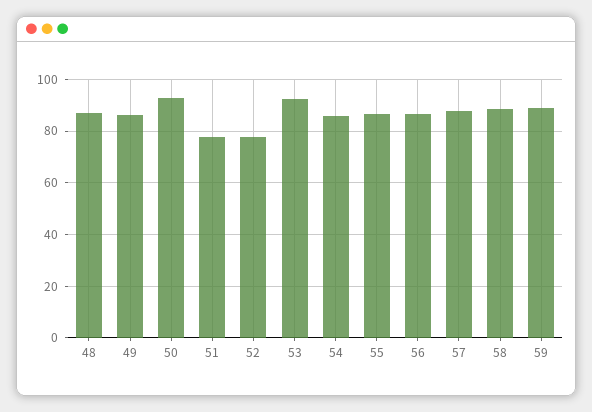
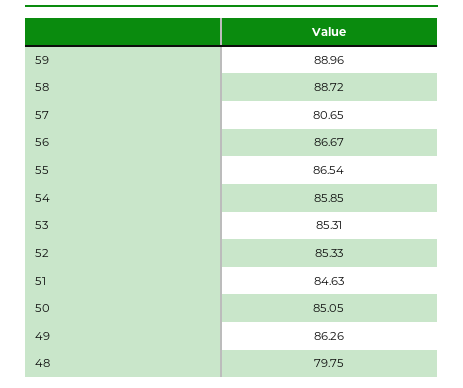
  {
-   "48": 87.5,
+   "48": 79.75,
    "49": 86.26,
-   "50": 92.5,
+   "50": 85.05,
-   "51": 77.5,
+   "51": 84.63,
-   "52": 77.5,
+   "52": 85.33,
-   "53": 92.5,
+   "53": 85.31,
    "54": 85.85,
    "55": 86.54,
    "56": 86.67,
-   "57": 87.5,
+   "57": 80.65,
    "58": 88.72,
    "59": 88.96
  }

